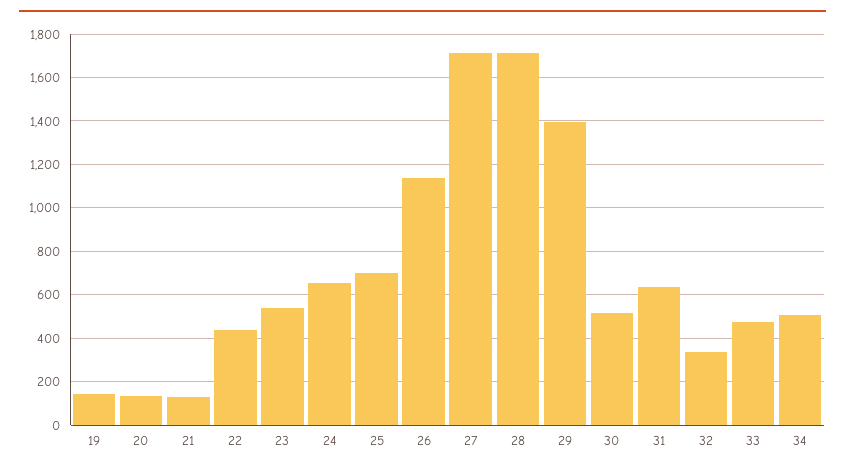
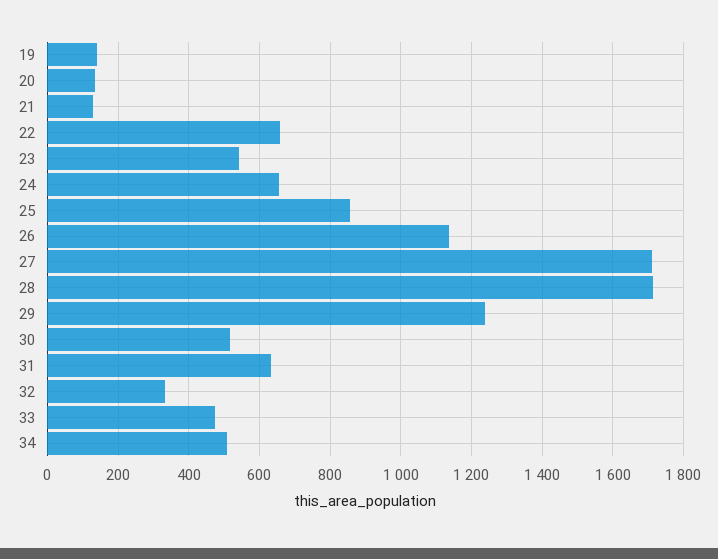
  {
    "19": 140,
    "20": 140,
    "21": 120,
-   "22": 450,
+   "22": 660,
    "23": 540,
    "24": 660,
-   "25": 700,
+   "25": 860,
    "26": 1140,
    "27": 1720,
    "28": 1720,
-   "29": 1400,
+   "29": 1240,
    "30": 520,
    "31": 640,
    "32": 340,
    "33": 480,
    "34": 500
  }

